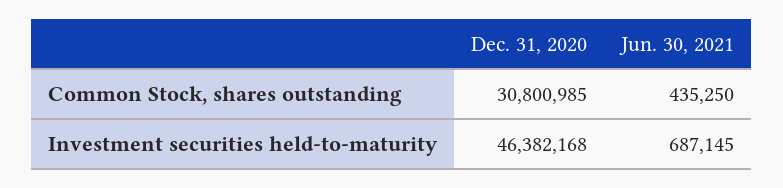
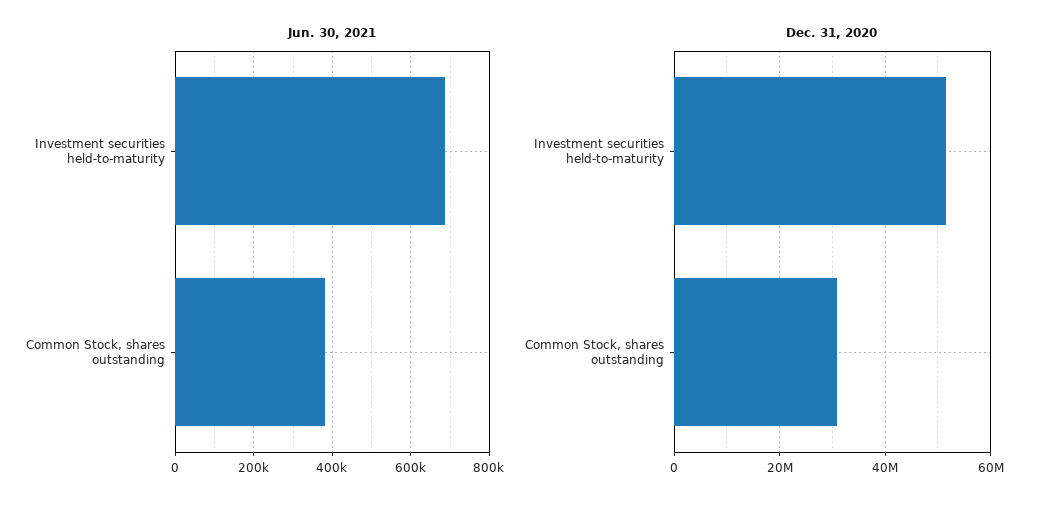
  {
    "Dec. 31, 2020": {
      "Common Stock, shares outstanding": 30800985,
-     "Investment securities held-to-maturity": 46382168
+     "Investment securities held-to-maturity": 52000000
    },
    "Jun. 30, 2021": {
-     "Common Stock, shares outstanding": 435250,
+     "Common Stock, shares outstanding": 380000,
      "Investment securities held-to-maturity": 687145
    }
  }

